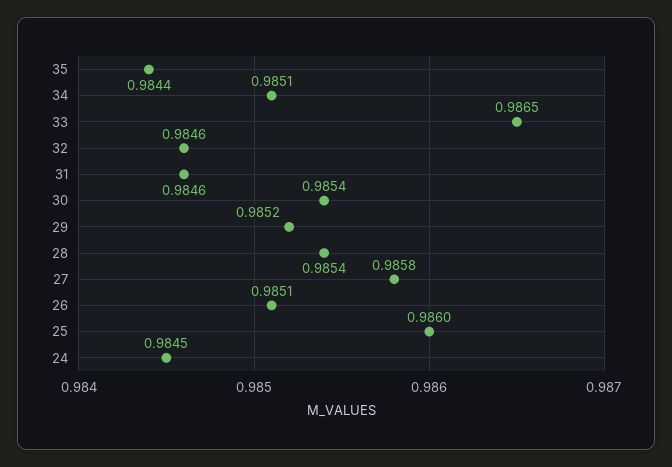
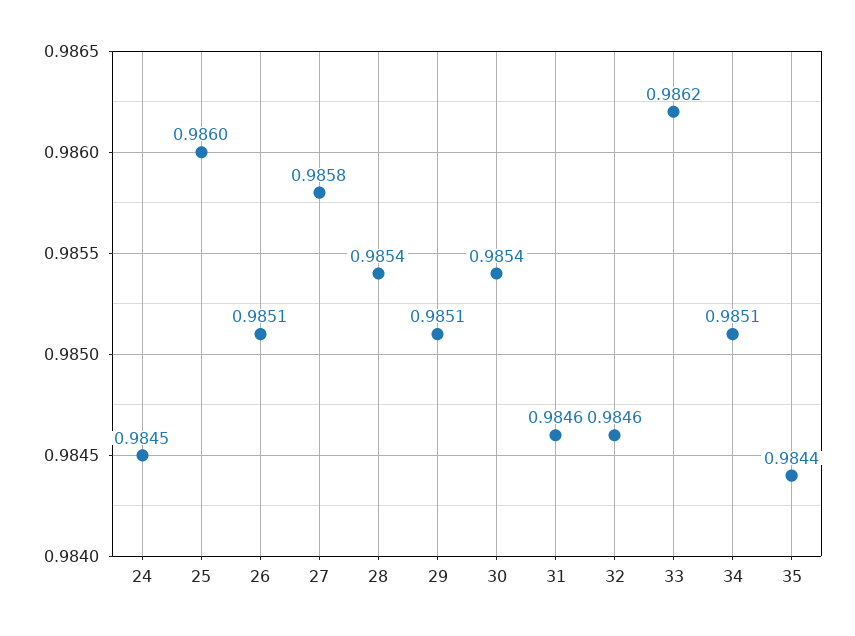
  {
    "35": 0.9844,
    "34": 0.9851,
-   "33": 0.9865,
+   "33": 0.9862,
    "32": 0.9846,
    "31": 0.9846,
    "30": 0.9854,
-   "29": 0.9852,
+   "29": 0.9851,
    "28": 0.9854,
    "27": 0.9858,
    "26": 0.9851,
    "25": 0.986,
    "24": 0.9845
  }

